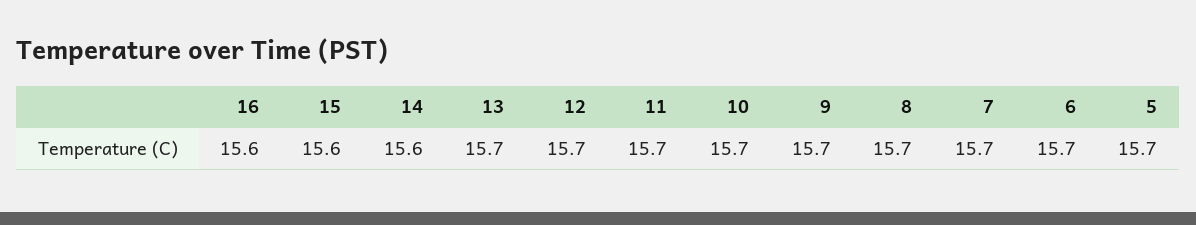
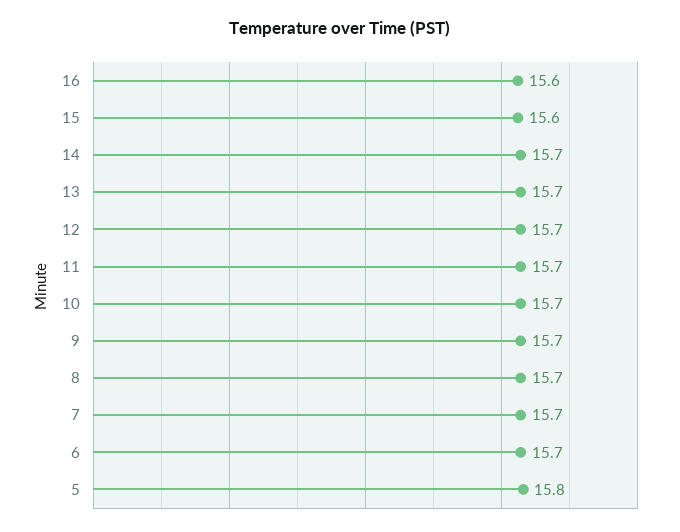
  {
    "16": 15.6,
    "15": 15.6,
-   "14": 15.6,
+   "14": 15.7,
    "13": 15.7,
    "12": 15.7,
    "11": 15.7,
    "10": 15.7,
    "9": 15.7,
    "8": 15.7,
    "7": 15.7,
    "6": 15.7,
-   "5": 15.7
+   "5": 15.8
  }

